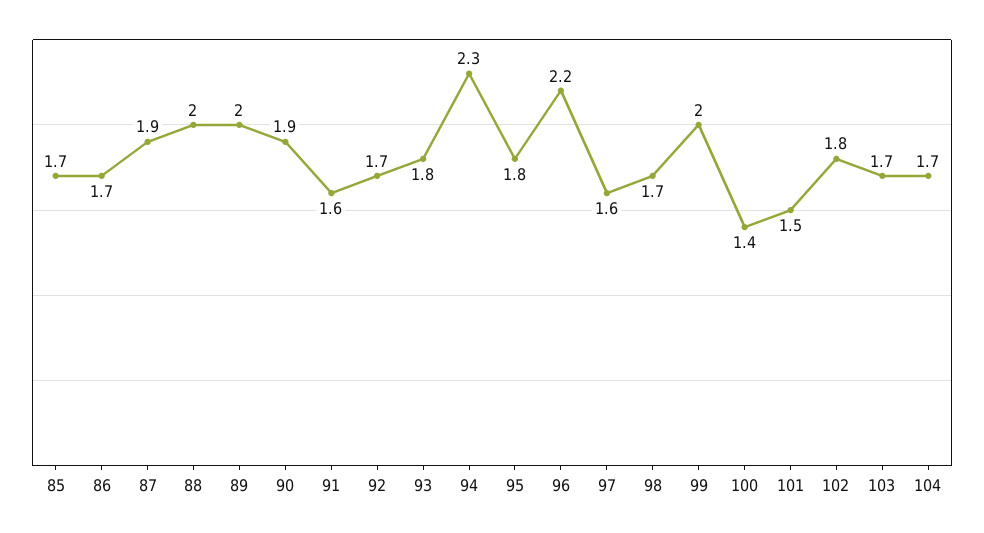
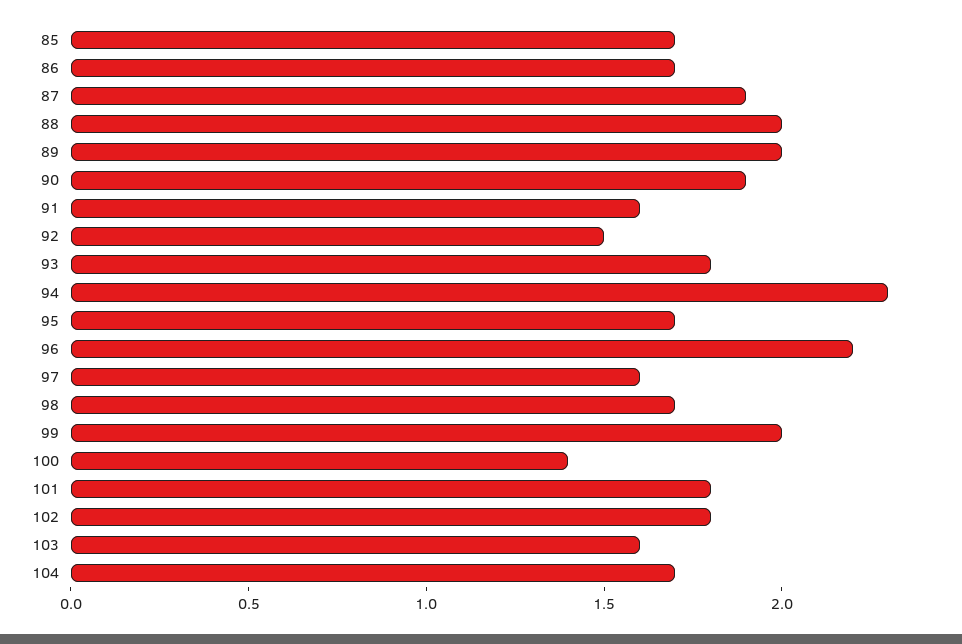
  {
    "85": 1.7,
    "86": 1.7,
    "87": 1.9,
    "88": 2,
    "89": 2,
    "90": 1.9,
    "91": 1.6,
-   "92": 1.7,
+   "92": 1.5,
    "93": 1.8,
    "94": 2.3,
-   "95": 1.8,
+   "95": 1.7,
    "96": 2.2,
    "97": 1.6,
    "98": 1.7,
    "99": 2,
    "100": 1.4,
-   "101": 1.5,
+   "101": 1.8,
    "102": 1.8,
-   "103": 1.7,
+   "103": 1.6,
    "104": 1.7
  }

